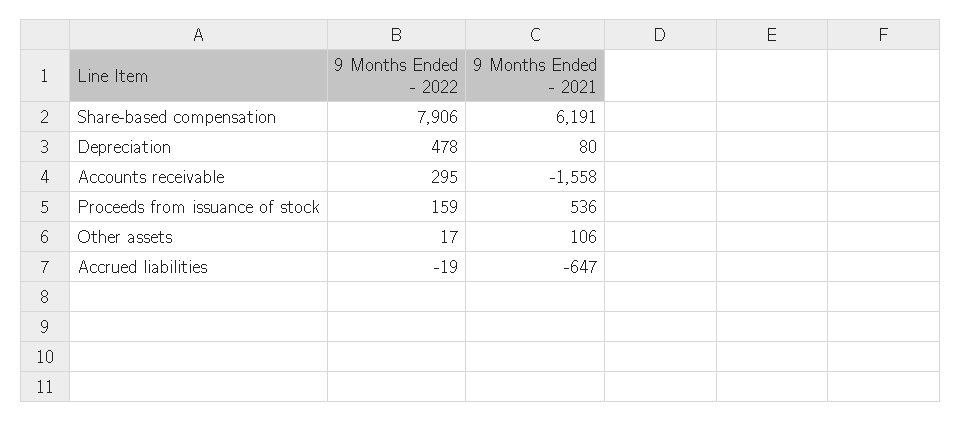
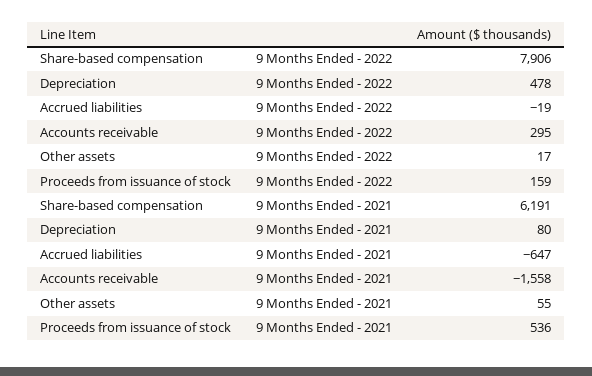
  {
    "9 Months Ended - 2022": {
      "Share-based compensation": 7906,
      "Depreciation": 478,
      "Accounts receivable": 295,
      "Proceeds from issuance of stock": 159,
      "Other assets": 17,
      "Accrued liabilities": -19
    },
    "9 Months Ended - 2021": {
      "Share-based compensation": 6191,
      "Depreciation": 80,
      "Accounts receivable": -1558,
      "Proceeds from issuance of stock": 536,
-     "Other assets": 106,
+     "Other assets": 55,
      "Accrued liabilities": -647
    }
  }

